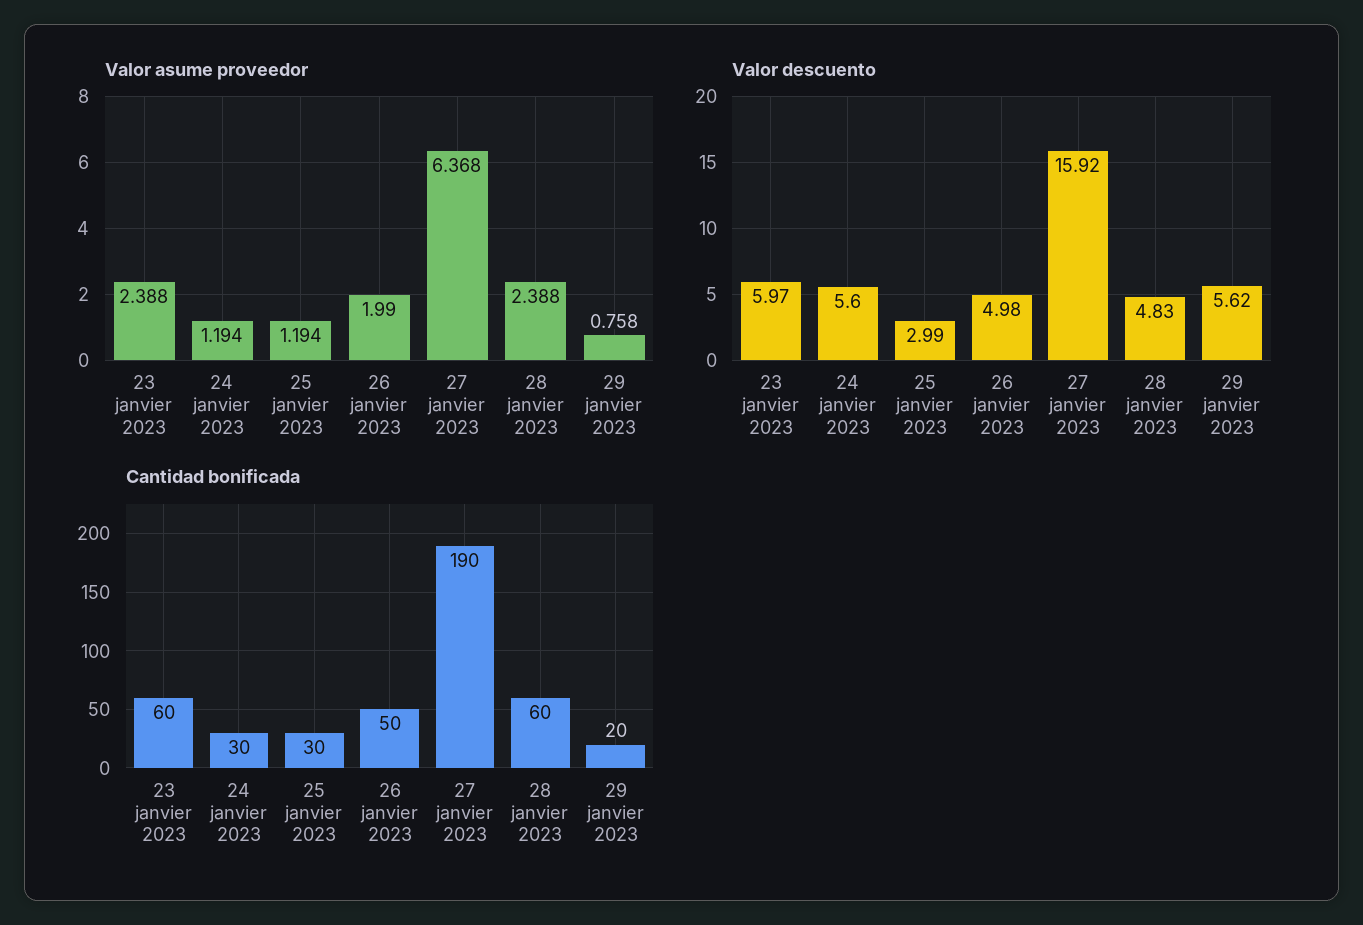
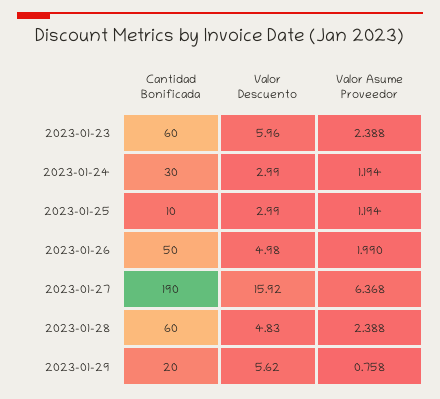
  {
    "Valor asume proveedor": {
      "23 janvier 2023": 2.388,
      "24 janvier 2023": 1.194,
      "25 janvier 2023": 1.194,
      "26 janvier 2023": 1.99,
      "27 janvier 2023": 6.368,
      "28 janvier 2023": 2.388,
      "29 janvier 2023": 0.758
    },
    "Valor descuento": {
-     "23 janvier 2023": 5.97,
+     "23 janvier 2023": 5.96,
-     "24 janvier 2023": 5.6,
+     "24 janvier 2023": 2.99,
      "25 janvier 2023": 2.99,
      "26 janvier 2023": 4.98,
      "27 janvier 2023": 15.92,
      "28 janvier 2023": 4.83,
      "29 janvier 2023": 5.62
    },
    "Cantidad bonificada": {
      "23 janvier 2023": 60,
      "24 janvier 2023": 30,
-     "25 janvier 2023": 30,
+     "25 janvier 2023": 10,
      "26 janvier 2023": 50,
      "27 janvier 2023": 190,
      "28 janvier 2023": 60,
      "29 janvier 2023": 20
    }
  }

